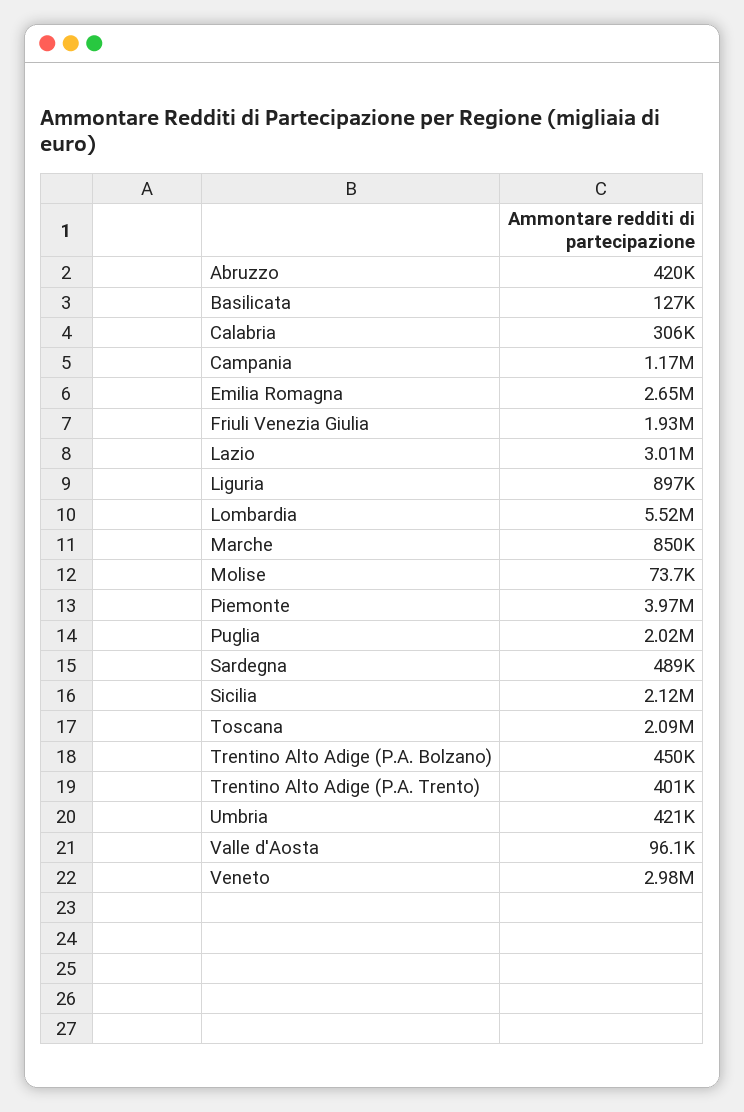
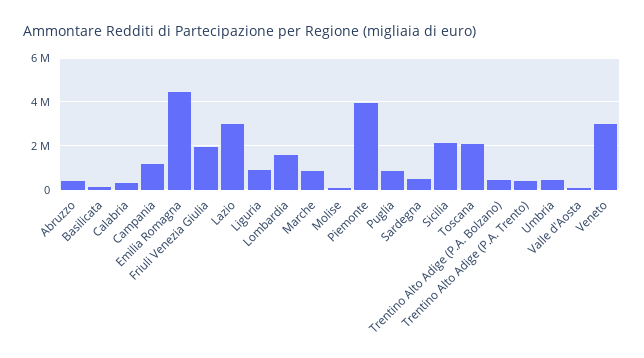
  {
    "Abruzzo": 420000,
    "Basilicata": 127000,
    "Calabria": 306000,
    "Campania": 1170000,
-   "Emilia Romagna": 2650000,
+   "Emilia Romagna": 4500000,
    "Friuli Venezia Giulia": 1930000,
    "Lazio": 3010000,
    "Liguria": 897000,
-   "Lombardia": 5520000,
+   "Lombardia": 1500000,
    "Marche": 850000,
    "Molise": 73700,
    "Piemonte": 3970000,
-   "Puglia": 2020000,
+   "Puglia": 1000000,
    "Sardegna": 489000,
    "Sicilia": 2120000,
    "Toscana": 2090000,
    "Trentino Alto Adige (P.A. Bolzano)": 450000,
    "Trentino Alto Adige (P.A. Trento)": 401000,
    "Umbria": 421000,
    "Valle d'Aosta": 96100,
    "Veneto": 2980000
  }

